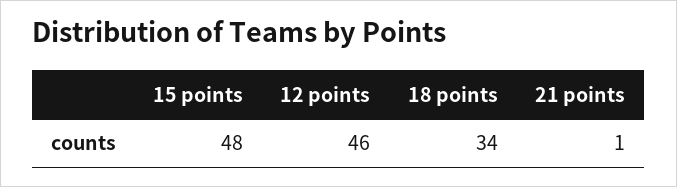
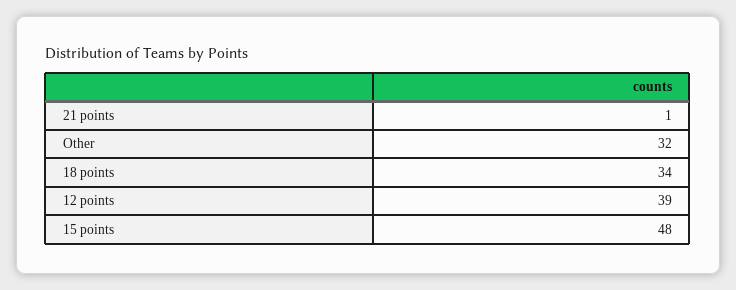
  {
    "15 points": 48,
-   "12 points": 46,
+   "12 points": 39,
    "18 points": 34,
-   "21 points": 1
+   "21 points": 1,
+   "Other": 32
  }

